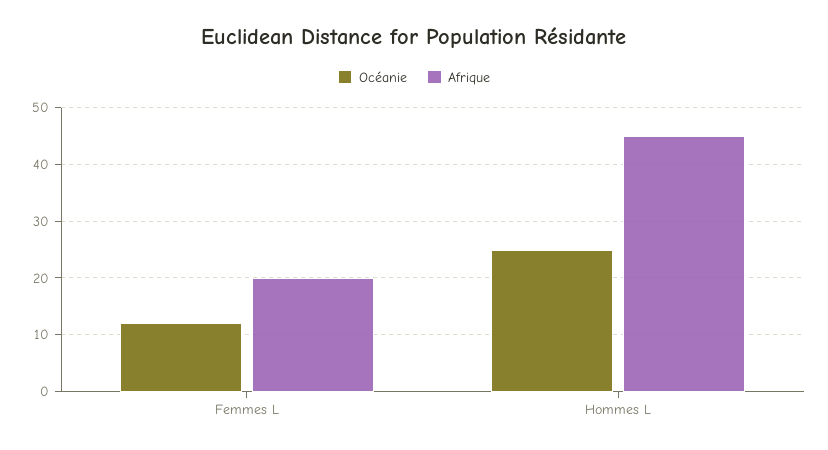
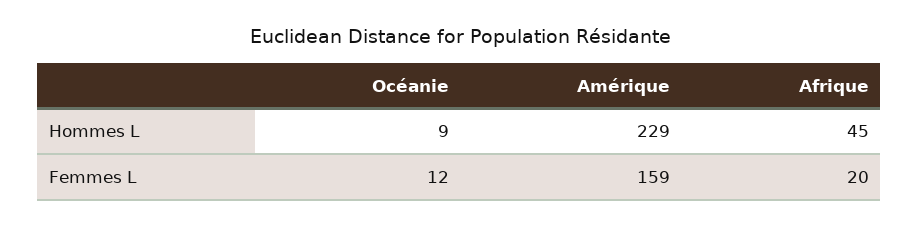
  {
    "Océanie": {
      "Femmes L": 12,
-     "Hommes L": 25
+     "Hommes L": 9
    },
    "Afrique": {
      "Femmes L": 20,
      "Hommes L": 45
-   }
+   },
+   "Amérique": {
+     "Hommes L": 229,
+     "Femmes L": 159
+   }
  }

